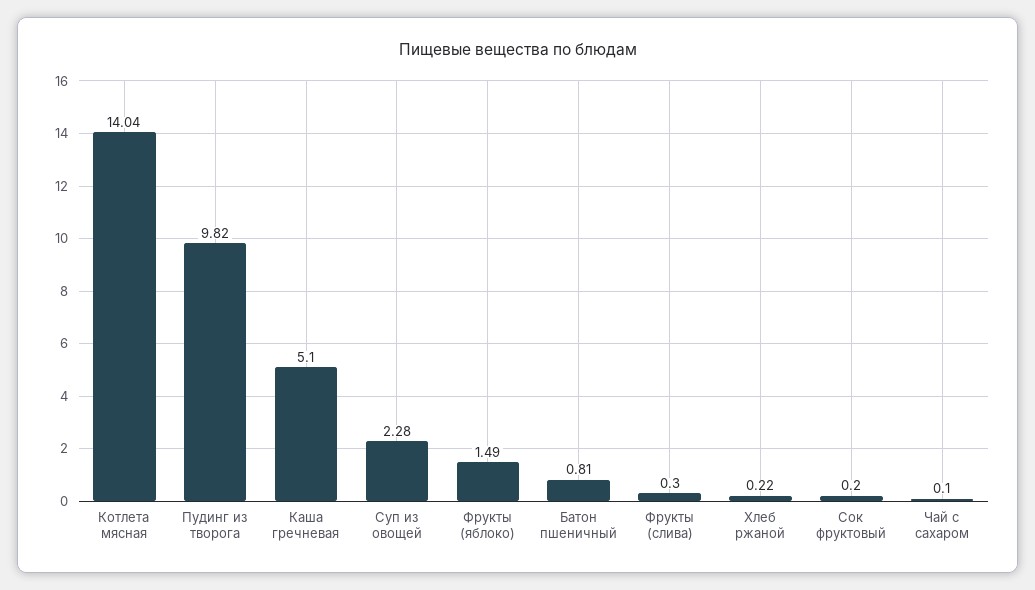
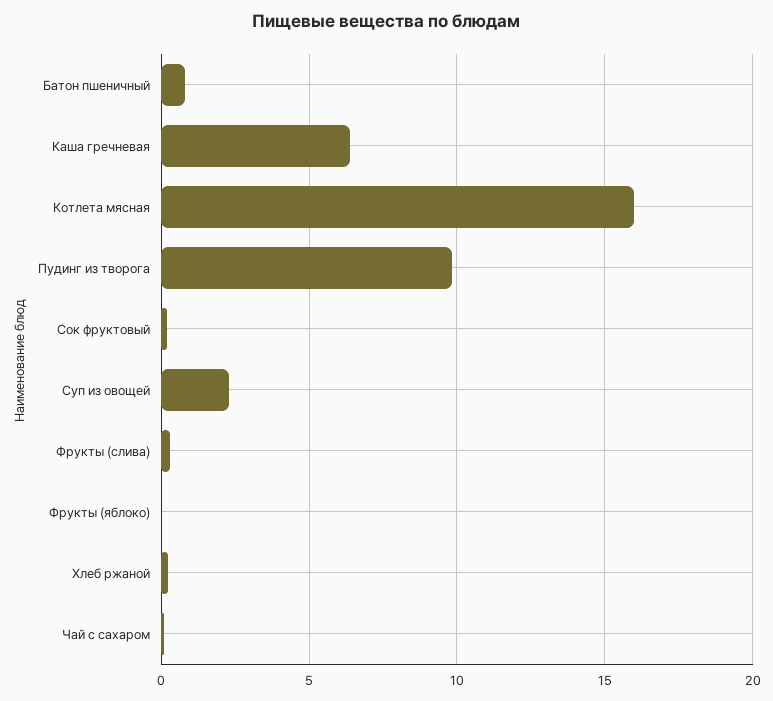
  {
-   "Котлета мясная": 14.04,
+   "Котлета мясная": 16,
    "Пудинг из творога": 9.82,
-   "Каша гречневая": 5.1,
+   "Каша гречневая": 6.5,
    "Суп из овощей": 2.28,
-   "Фрукты (яблоко)": 1.49,
+   "Фрукты (яблоко)": 0,
    "Батон пшеничный": 0.81,
    "Фрукты (слива)": 0.3,
    "Хлеб ржаной": 0.22,
    "Сок фруктовый": 0.2,
    "Чай с сахаром": 0.1
  }

